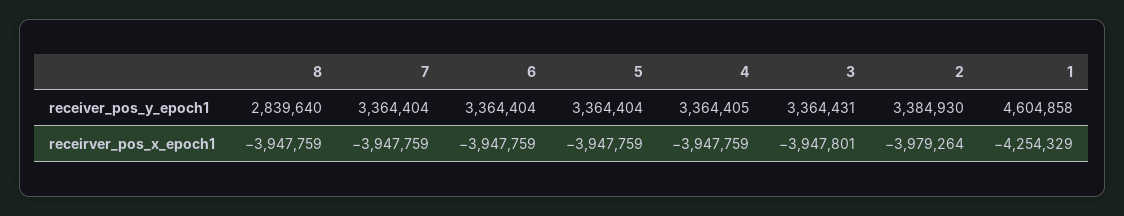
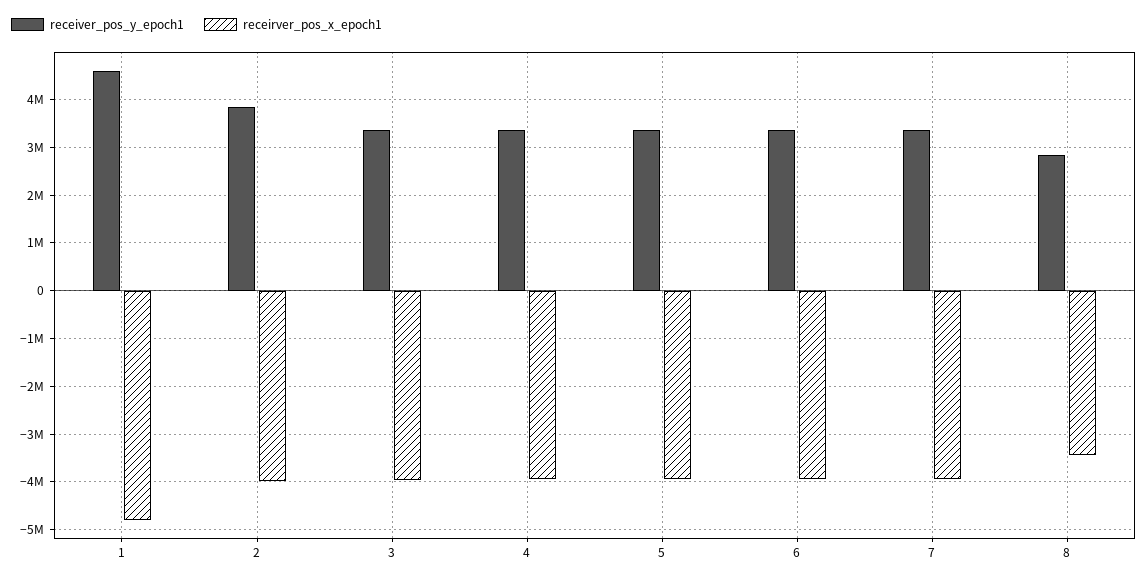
  {
    "receiver_pos_y_epoch1": {
      "8": 2839640,
      "7": 3364404,
      "6": 3364404,
      "5": 3364404,
      "4": 3364405,
      "3": 3364431,
-     "2": 3384930,
+     "2": 3800000,
      "1": 4604858
    },
    "receirver_pos_x_epoch1": {
-     "8": -3947759,
+     "8": -3400000,
      "7": -3947759,
      "6": -3947759,
      "5": -3947759,
      "4": -3947759,
      "3": -3947801,
      "2": -3979264,
-     "1": -4254329
+     "1": -4800000
    }
  }

